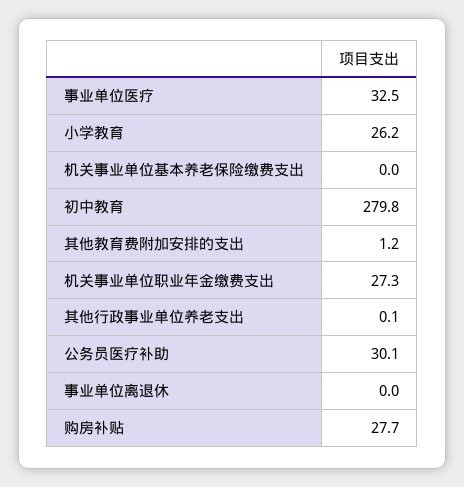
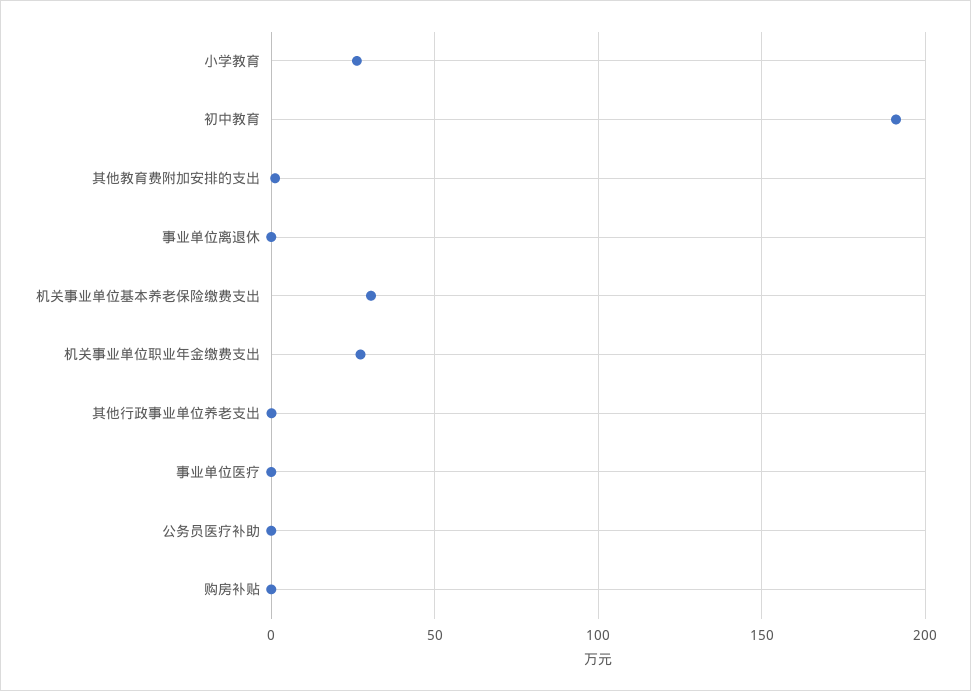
  {
-   "事业单位医疗": 32.5,
+   "事业单位医疗": 0,
    "小学教育": 26.2,
-   "机关事业单位基本养老保险缴费支出": 0,
+   "机关事业单位基本养老保险缴费支出": 30,
-   "初中教育": 279.8,
+   "初中教育": 190,
    "其他教育费附加安排的支出": 1.2,
    "机关事业单位职业年金缴费支出": 27.3,
    "其他行政事业单位养老支出": 0.1,
-   "公务员医疗补助": 30.1,
+   "公务员医疗补助": 0,
    "事业单位离退休": 0,
-   "购房补贴": 27.7
+   "购房补贴": 0
  }

